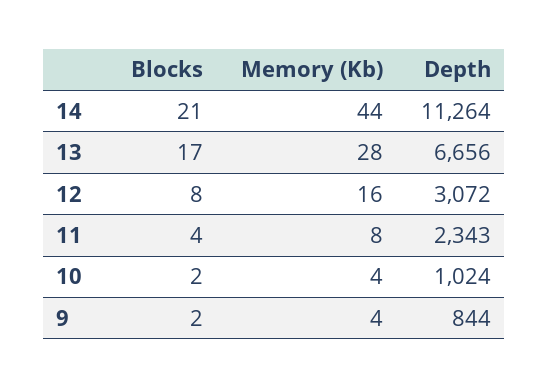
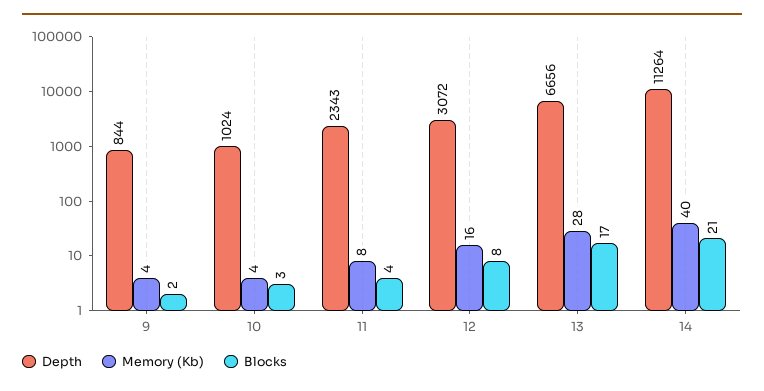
  {
    "Blocks": {
      "14": 21,
      "13": 17,
      "12": 8,
      "11": 4,
-     "10": 2,
+     "10": 3,
      "9": 2
    },
    "Memory (Kb)": {
-     "14": 44,
+     "14": 40,
      "13": 28,
      "12": 16,
      "11": 8,
      "10": 4,
      "9": 4
    },
    "Depth": {
      "14": 11264,
      "13": 6656,
      "12": 3072,
      "11": 2343,
      "10": 1024,
      "9": 844
    }
  }

